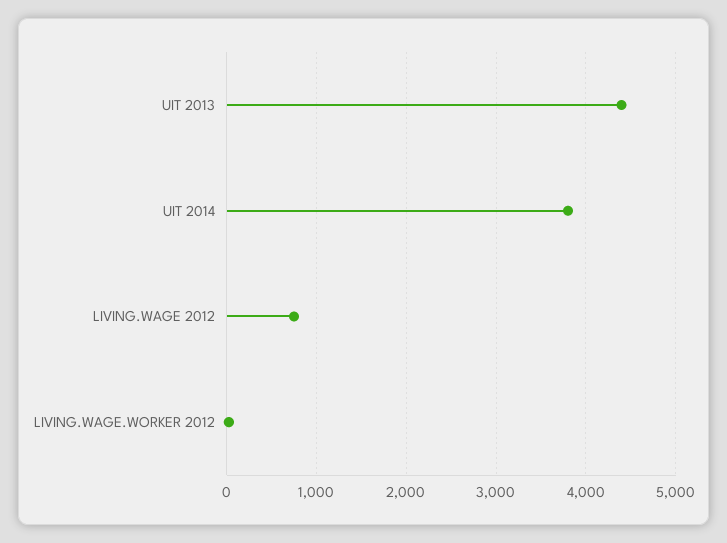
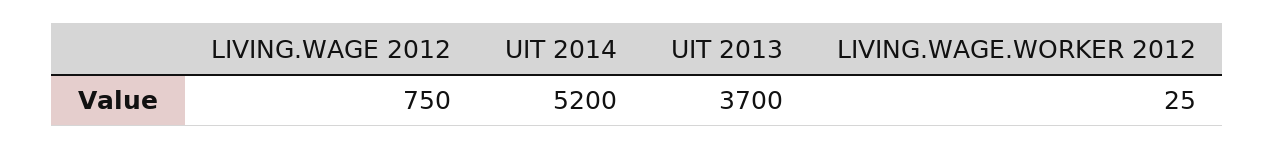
  {
-   "UIT 2013": 4400,
+   "UIT 2013": 3700,
-   "UIT 2014": 3800,
+   "UIT 2014": 5200,
    "LIVING.WAGE 2012": 750,
    "LIVING.WAGE.WORKER 2012": 25
  }

